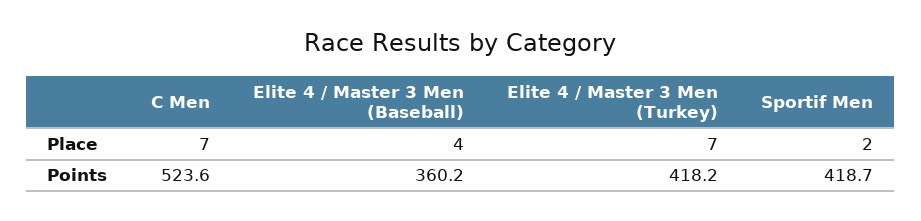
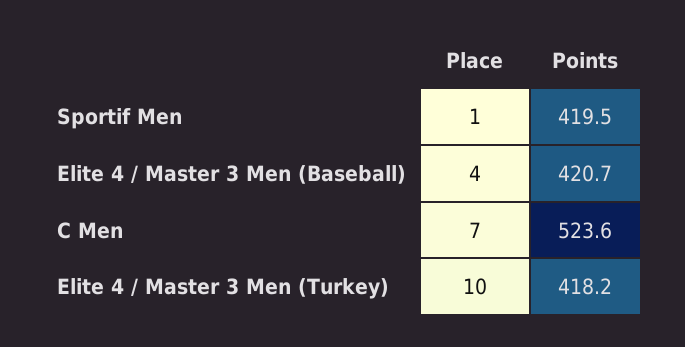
  {
    "C Men": {
      "Place": 7,
      "Points": 523.6
    },
    "Elite 4 / Master 3 Men (Baseball)": {
      "Place": 4,
-     "Points": 360.2
+     "Points": 420.7
    },
    "Elite 4 / Master 3 Men (Turkey)": {
-     "Place": 7,
+     "Place": 10,
      "Points": 418.2
    },
    "Sportif Men": {
-     "Place": 2,
+     "Place": 1,
-     "Points": 418.7
+     "Points": 419.5
    }
  }

